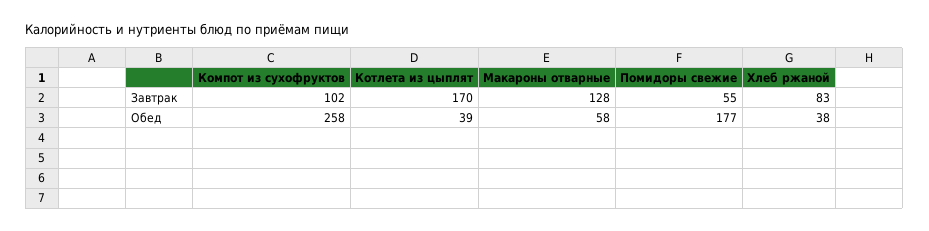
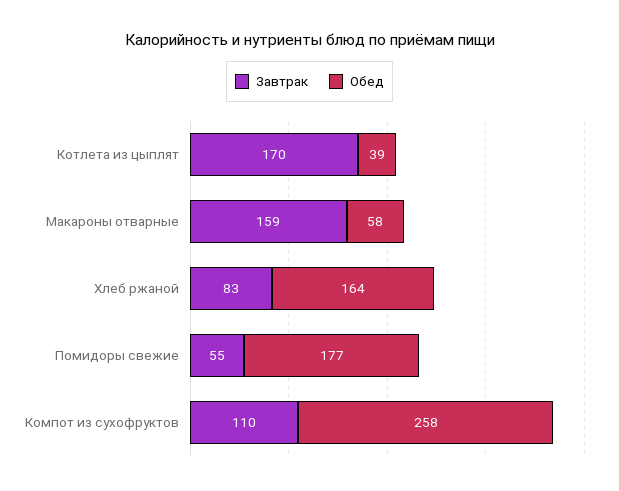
  {
    "Завтрак": {
-     "Компот из сухофруктов": 102,
+     "Компот из сухофруктов": 110,
      "Котлета из цыплят": 170,
-     "Макароны отварные": 128,
+     "Макароны отварные": 159,
      "Помидоры свежие": 55,
      "Хлеб ржаной": 83
    },
    "Обед": {
      "Компот из сухофруктов": 258,
      "Котлета из цыплят": 39,
      "Макароны отварные": 58,
      "Помидоры свежие": 177,
-     "Хлеб ржаной": 38
+     "Хлеб ржаной": 164
    }
  }

